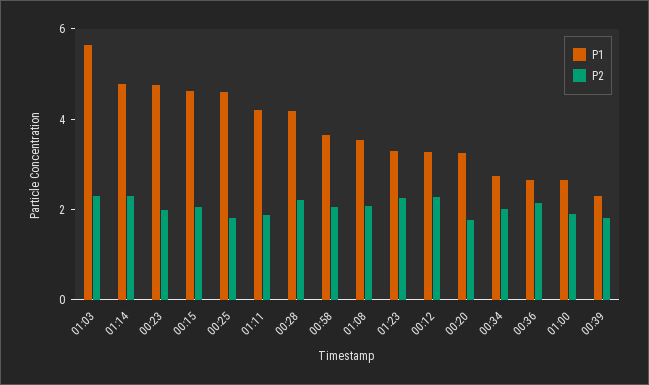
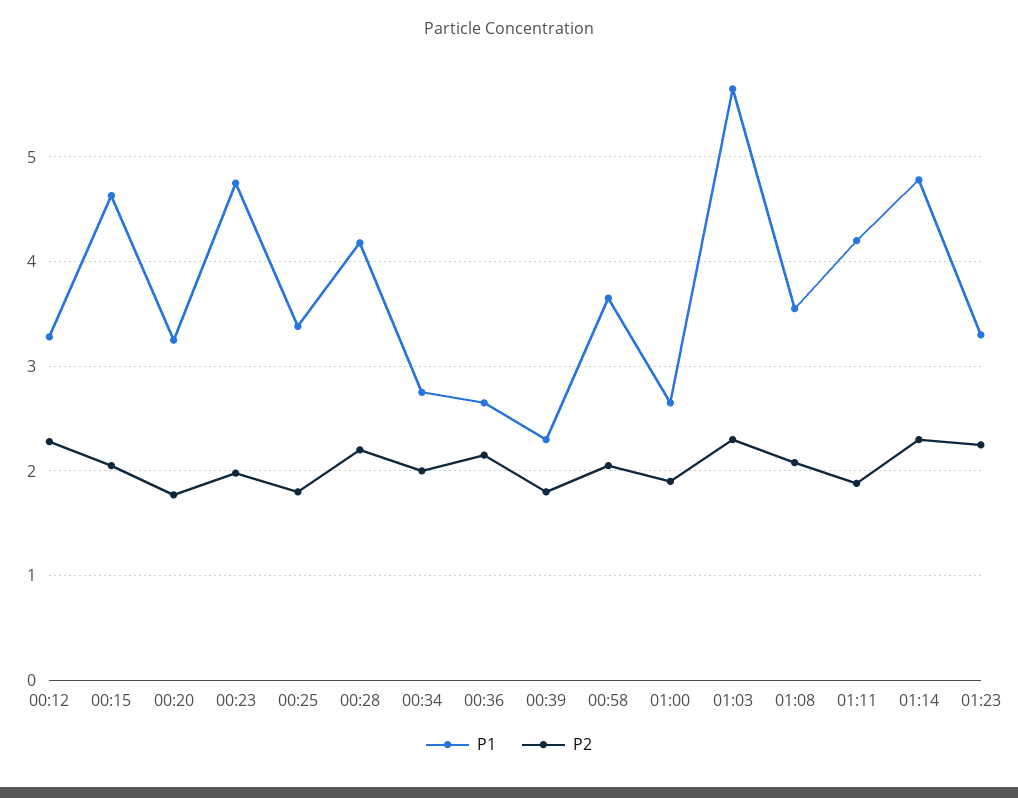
  {
    "P1": {
      "01:03": 5.7,
      "01:14": 4.8,
      "00:23": 4.8,
      "00:15": 4.6,
-     "00:25": 4.5,
+     "00:25": 3.4,
      "01:11": 4.2,
      "00:28": 4.2,
      "00:58": 3.7,
      "01:08": 3.6,
      "01:23": 3.3,
      "00:12": 3.3,
      "00:20": 3.3,
      "00:34": 2.8,
      "00:36": 2.7,
      "01:00": 2.7,
      "00:39": 2.3
    },
    "P2": {
      "01:03": 2.3,
      "01:14": 2.3,
      "00:23": 2,
      "00:15": 2.1,
      "00:25": 1.8,
      "01:11": 1.9,
      "00:28": 2.2,
      "00:58": 2.1,
      "01:08": 2.1,
      "01:23": 2.3,
      "00:12": 2.3,
      "00:20": 1.8,
      "00:34": 2,
      "00:36": 2.2,
      "01:00": 1.9,
      "00:39": 1.8
    }
  }

